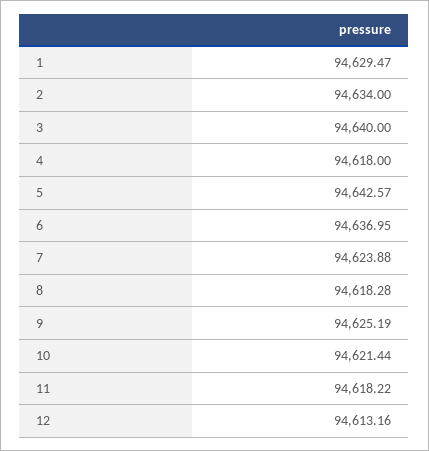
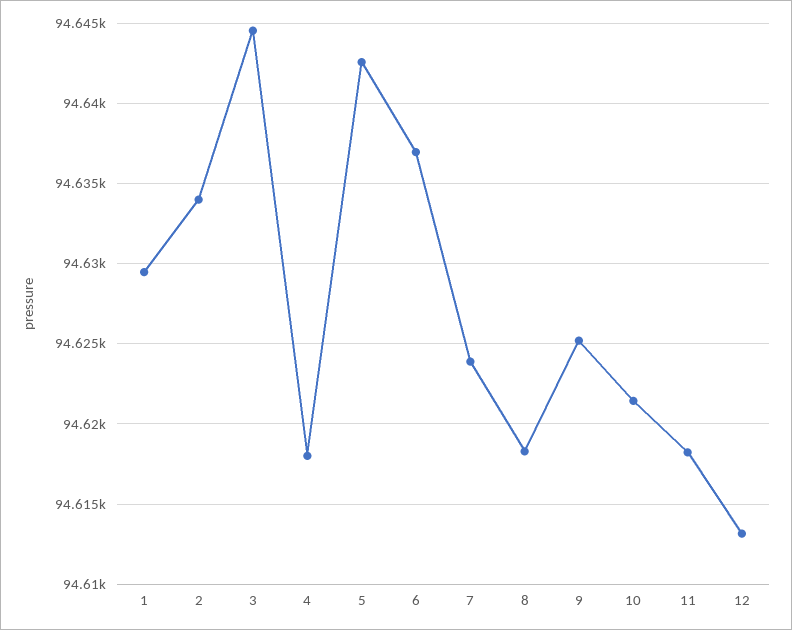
  {
    "1": 94629.47,
    "2": 94634,
-   "3": 94640,
+   "3": 94644.5,
    "4": 94618,
    "5": 94642.57,
    "6": 94636.95,
    "7": 94623.88,
    "8": 94618.28,
    "9": 94625.19,
    "10": 94621.44,
    "11": 94618.22,
    "12": 94613.16
  }

